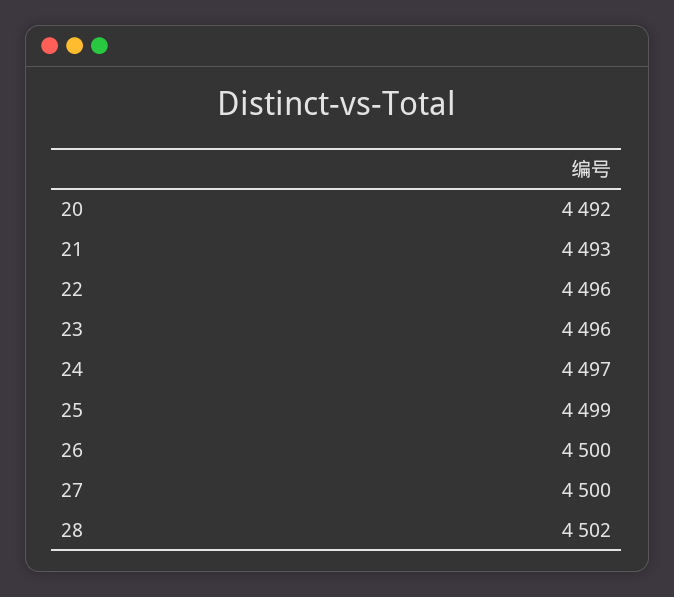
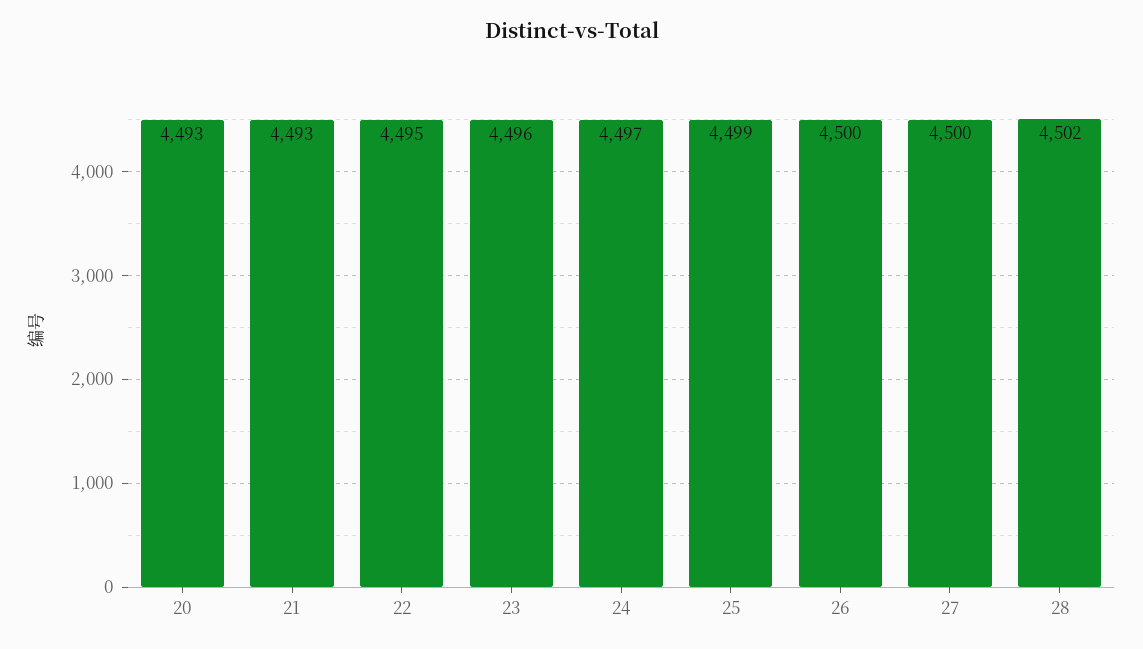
  {
-   "20": 4492,
+   "20": 4493,
    "21": 4493,
-   "22": 4496,
+   "22": 4495,
    "23": 4496,
    "24": 4497,
    "25": 4499,
    "26": 4500,
    "27": 4500,
    "28": 4502
  }

